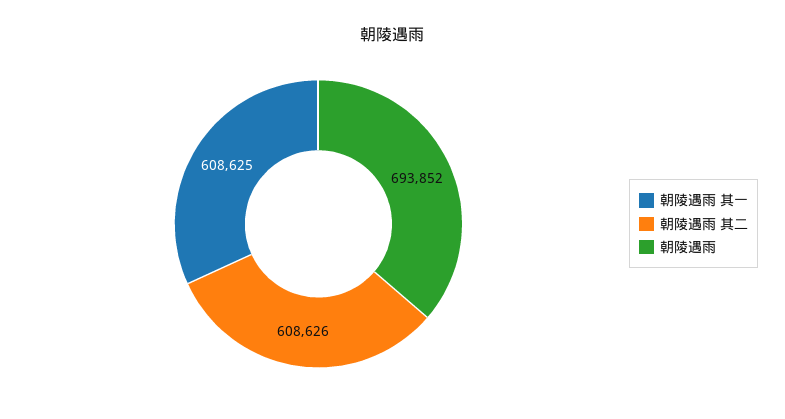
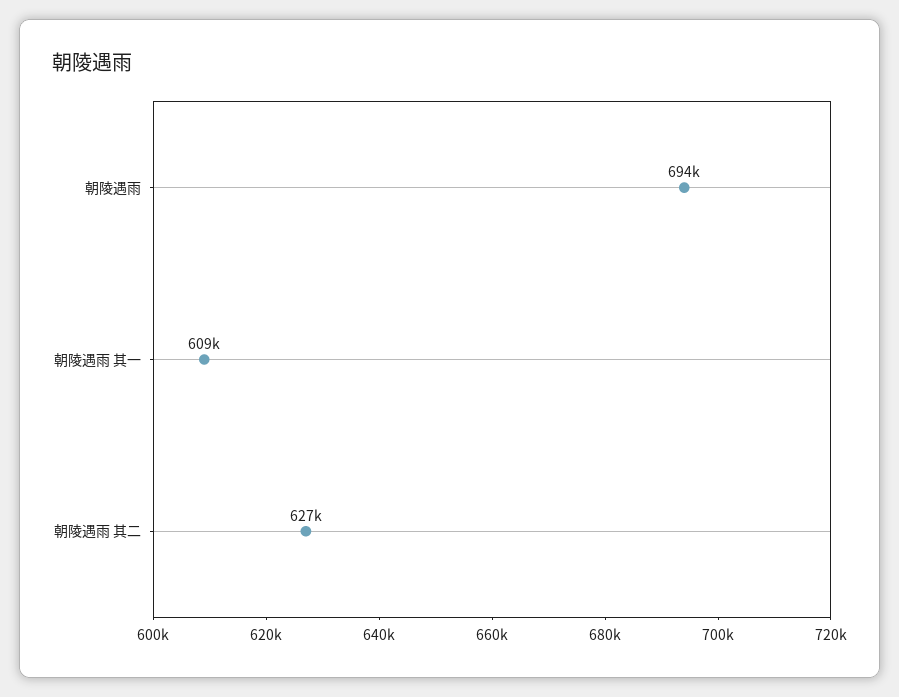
  {
    "朝陵遇雨 其一": 608625,
-   "朝陵遇雨 其二": 608626,
+   "朝陵遇雨 其二": 627000,
    "朝陵遇雨": 693852
  }

